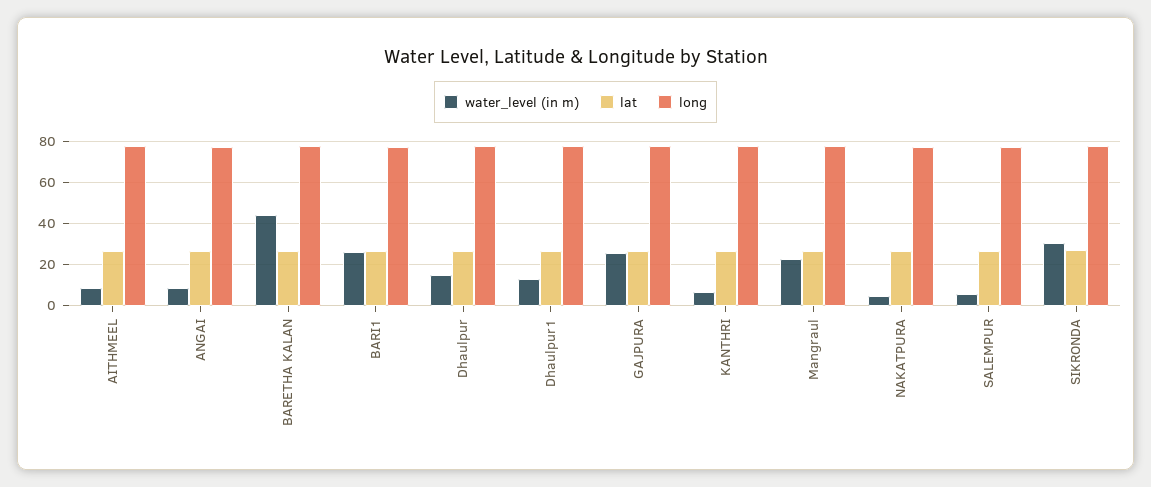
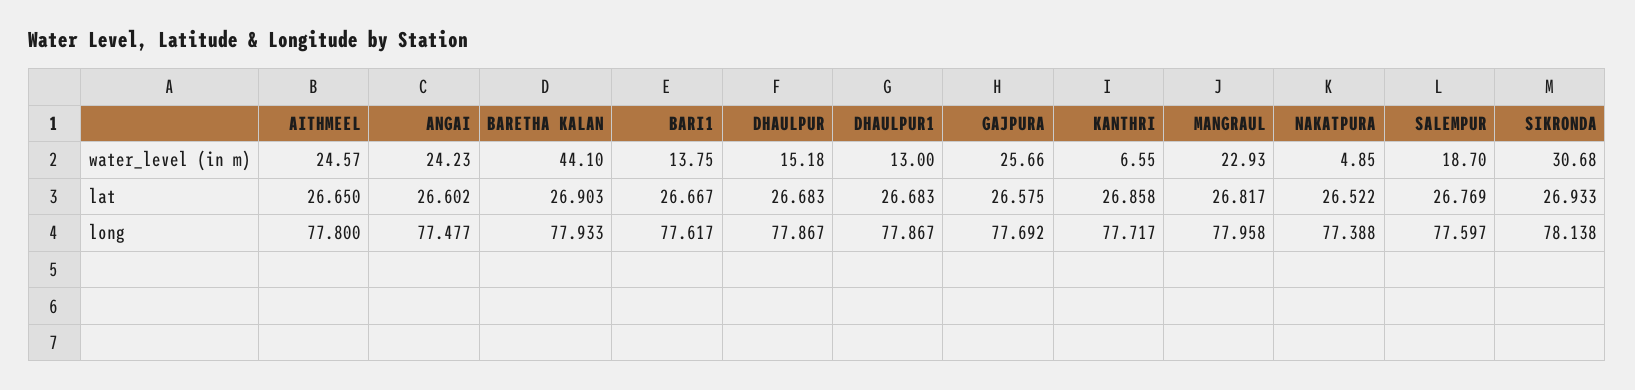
  {
    "water_level (in m)": {
-     "AITHMEEL": 10,
+     "AITHMEEL": 24.57,
-     "ANGAI": 10,
+     "ANGAI": 24.23,
      "BARETHA KALAN": 44.1,
-     "BARI1": 25,
+     "BARI1": 13.75,
      "Dhaulpur": 15.18,
      "Dhaulpur1": 13,
      "GAJPURA": 25.66,
      "KANTHRI": 6.55,
      "Mangraul": 22.93,
      "NAKATPURA": 4.85,
-     "SALEMPUR": 5,
+     "SALEMPUR": 18.7,
      "SIKRONDA": 30.68
    },
    "lat": {
      "AITHMEEL": 26.65,
      "ANGAI": 26.602,
      "BARETHA KALAN": 26.903,
      "BARI1": 26.667,
      "Dhaulpur": 26.683,
      "Dhaulpur1": 26.683,
      "GAJPURA": 26.575,
      "KANTHRI": 26.858,
      "Mangraul": 26.817,
      "NAKATPURA": 26.522,
      "SALEMPUR": 26.769,
      "SIKRONDA": 26.933
    },
    "long": {
      "AITHMEEL": 77.8,
      "ANGAI": 77.477,
      "BARETHA KALAN": 77.933,
      "BARI1": 77.617,
      "Dhaulpur": 77.867,
      "Dhaulpur1": 77.867,
      "GAJPURA": 77.692,
      "KANTHRI": 77.717,
      "Mangraul": 77.958,
      "NAKATPURA": 77.388,
      "SALEMPUR": 77.597,
      "SIKRONDA": 78.138
    }
  }

